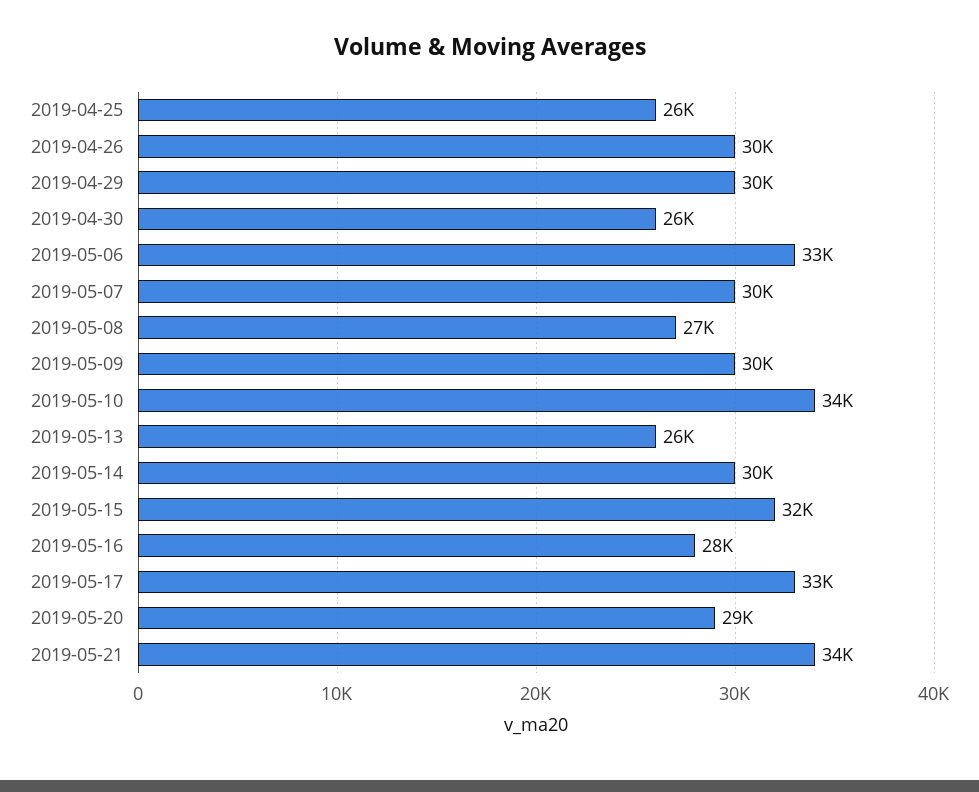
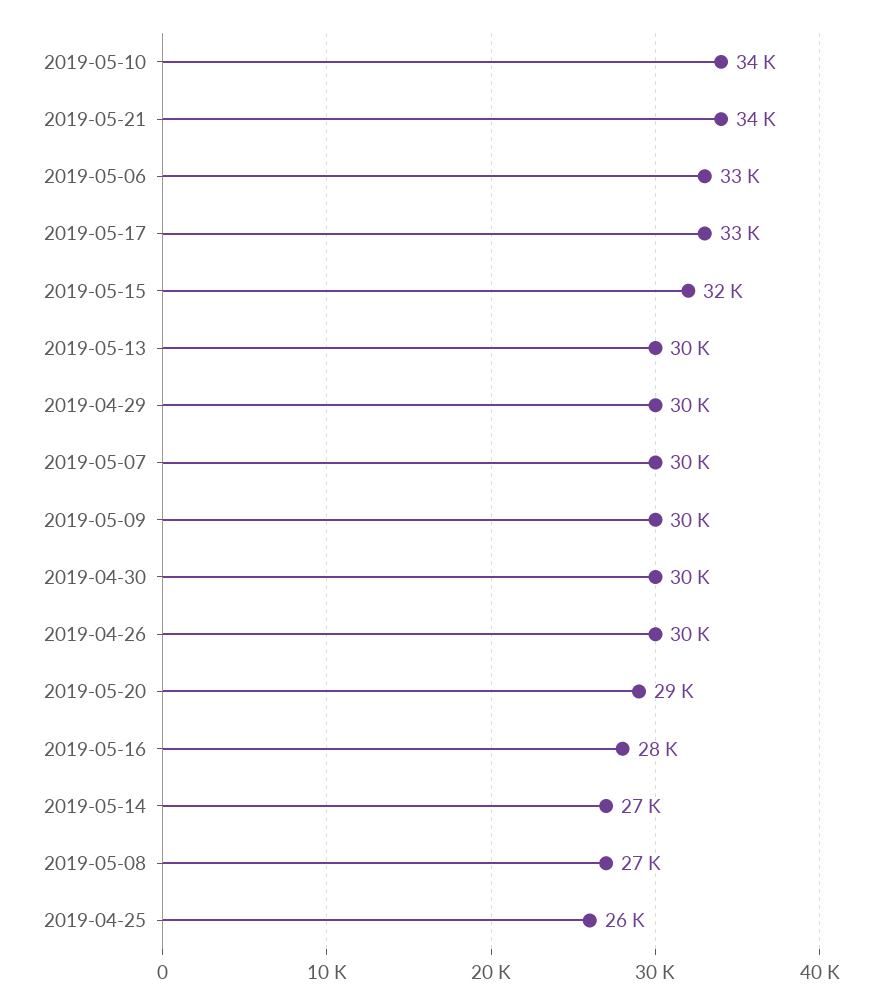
  {
    "2019-04-25": 26000,
    "2019-04-26": 30000,
    "2019-04-29": 30000,
-   "2019-04-30": 26000,
+   "2019-04-30": 30000,
    "2019-05-06": 33000,
    "2019-05-07": 30000,
    "2019-05-08": 27000,
    "2019-05-09": 30000,
    "2019-05-10": 34000,
-   "2019-05-13": 26000,
+   "2019-05-13": 30000,
-   "2019-05-14": 30000,
+   "2019-05-14": 27000,
    "2019-05-15": 32000,
    "2019-05-16": 28000,
    "2019-05-17": 33000,
    "2019-05-20": 29000,
    "2019-05-21": 34000
  }

